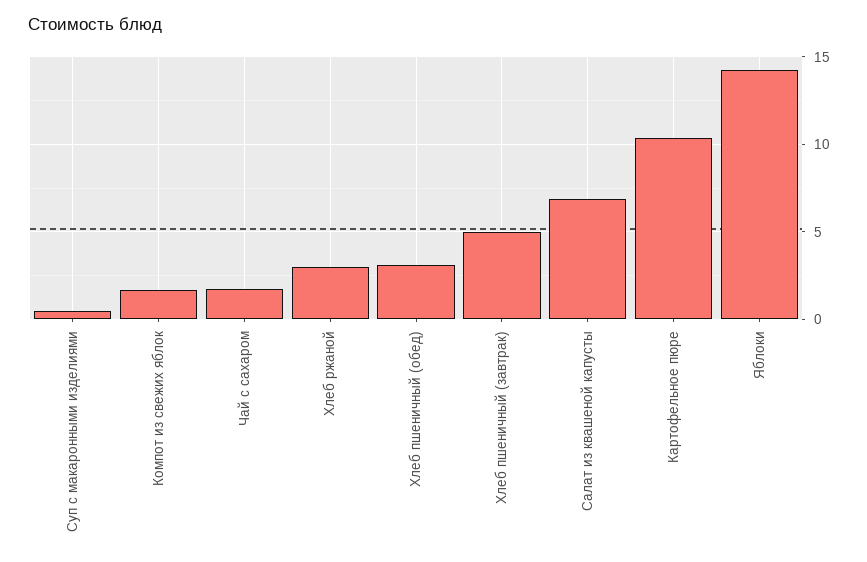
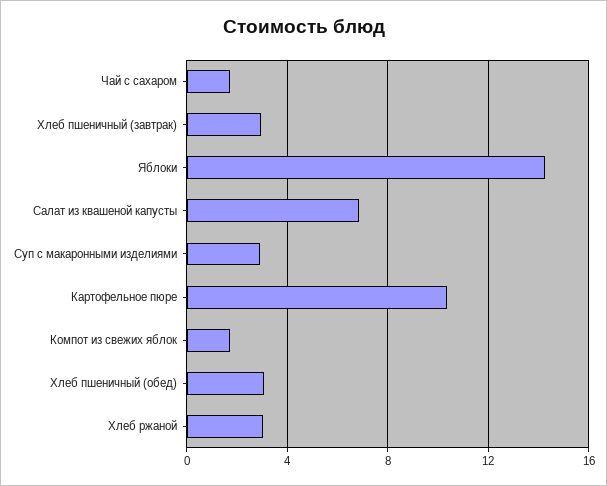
  {
-   "Суп с макаронными изделиями": 0.5,
+   "Суп с макаронными изделиями": 3,
    "Компот из свежих яблок": 1.5,
    "Чай с сахаром": 1.5,
    "Хлеб ржаной": 3,
    "Хлеб пшеничный (обед)": 3,
-   "Хлеб пшеничный (завтрак)": 5,
+   "Хлеб пшеничный (завтрак)": 3,
    "Салат из квашеной капусты": 7,
    "Картофельное пюре": 10.5,
    "Яблоки": 14.5
  }

